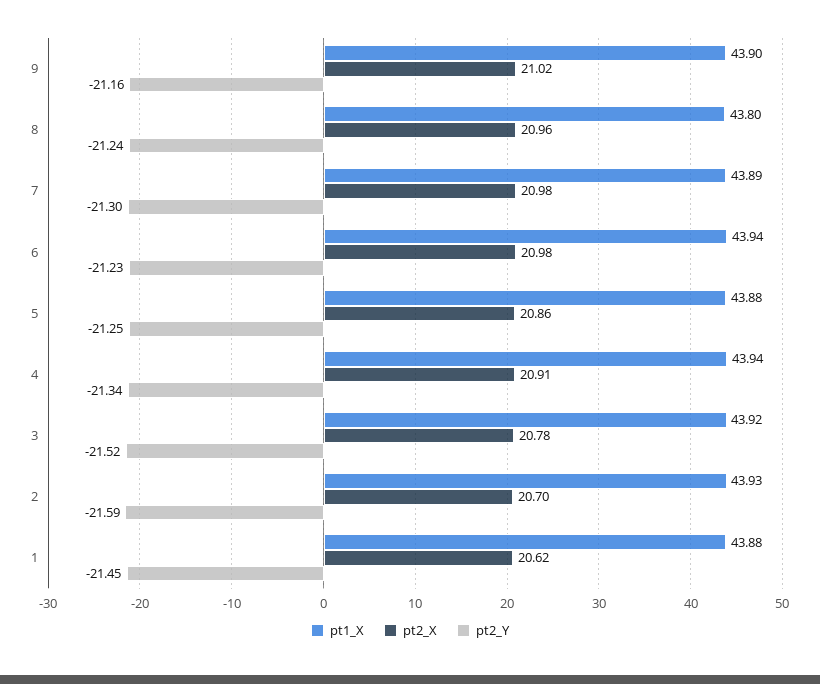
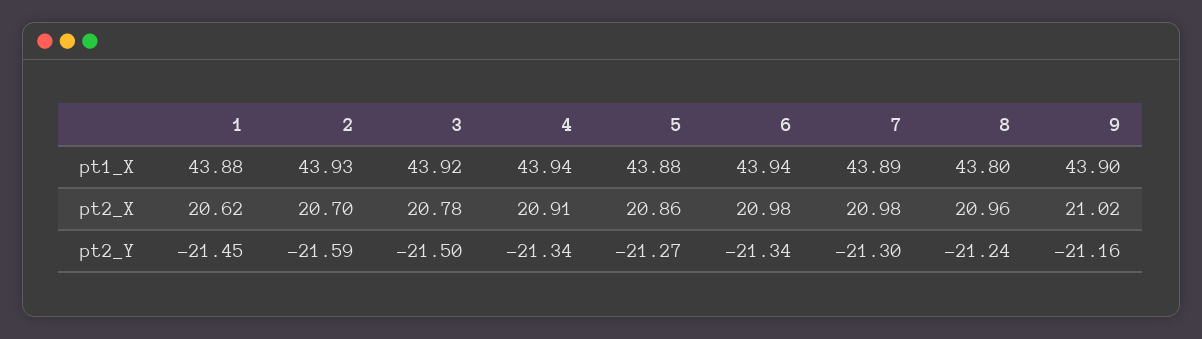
  {
    "pt1_X": {
      "9": 43.9,
      "8": 43.8,
      "7": 43.89,
      "6": 43.94,
      "5": 43.88,
      "4": 43.94,
      "3": 43.92,
      "2": 43.93,
      "1": 43.88
    },
    "pt2_X": {
      "9": 21.02,
      "8": 20.96,
      "7": 20.98,
      "6": 20.98,
      "5": 20.86,
      "4": 20.91,
      "3": 20.78,
      "2": 20.7,
      "1": 20.62
    },
    "pt2_Y": {
      "9": -21.16,
      "8": -21.24,
      "7": -21.3,
-     "6": -21.23,
+     "6": -21.34,
-     "5": -21.25,
+     "5": -21.27,
      "4": -21.34,
-     "3": -21.52,
+     "3": -21.5,
      "2": -21.59,
      "1": -21.45
    }
  }

